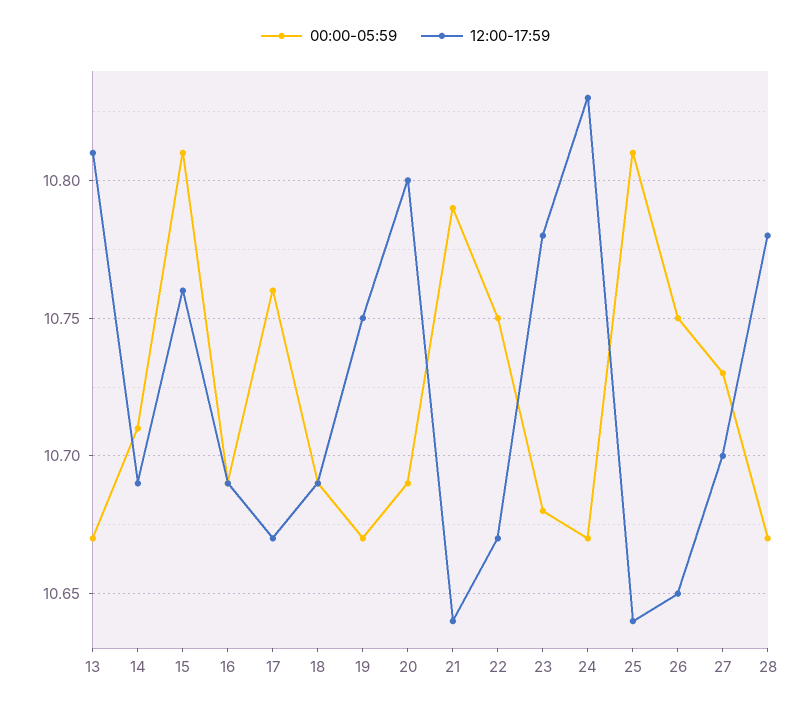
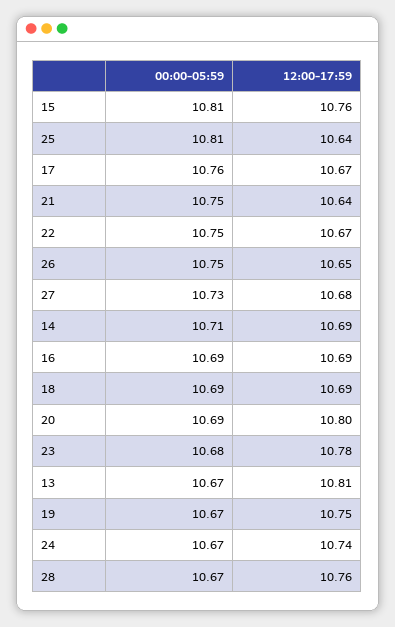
  {
    "00:00-05:59": {
      "13": 10.67,
      "14": 10.71,
      "15": 10.81,
      "16": 10.69,
      "17": 10.76,
      "18": 10.69,
      "19": 10.67,
      "20": 10.69,
-     "21": 10.79,
+     "21": 10.75,
      "22": 10.75,
      "23": 10.68,
      "24": 10.67,
      "25": 10.81,
      "26": 10.75,
      "27": 10.73,
      "28": 10.67
    },
    "12:00-17:59": {
      "13": 10.81,
      "14": 10.69,
      "15": 10.76,
      "16": 10.69,
      "17": 10.67,
      "18": 10.69,
      "19": 10.75,
      "20": 10.8,
      "21": 10.64,
      "22": 10.67,
      "23": 10.78,
-     "24": 10.83,
+     "24": 10.74,
      "25": 10.64,
      "26": 10.65,
-     "27": 10.7,
+     "27": 10.68,
-     "28": 10.78
+     "28": 10.76
    }
  }

